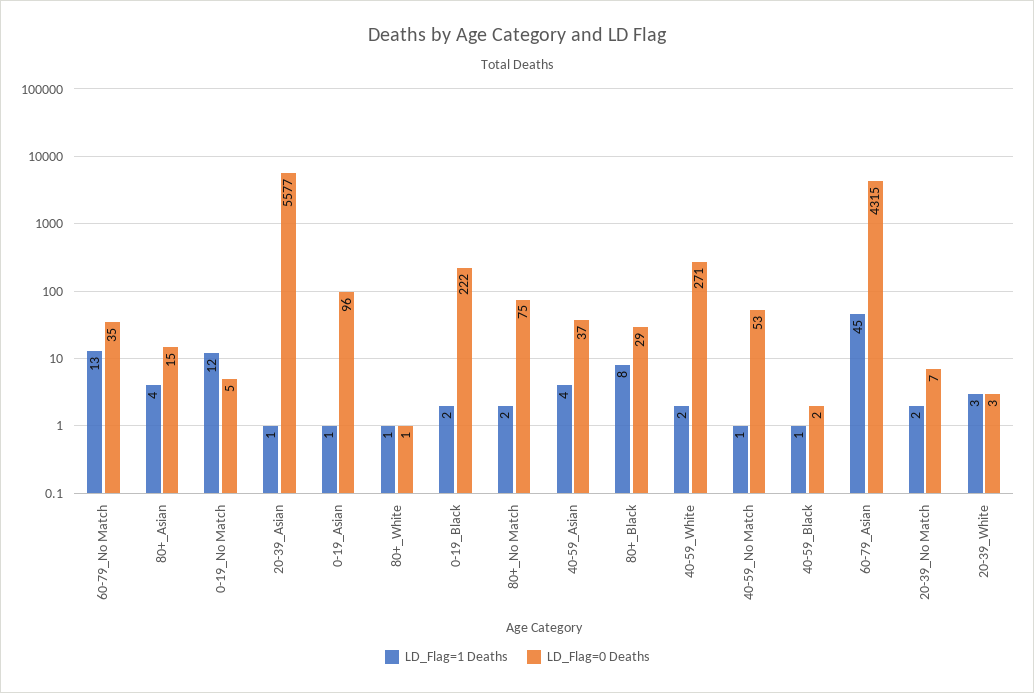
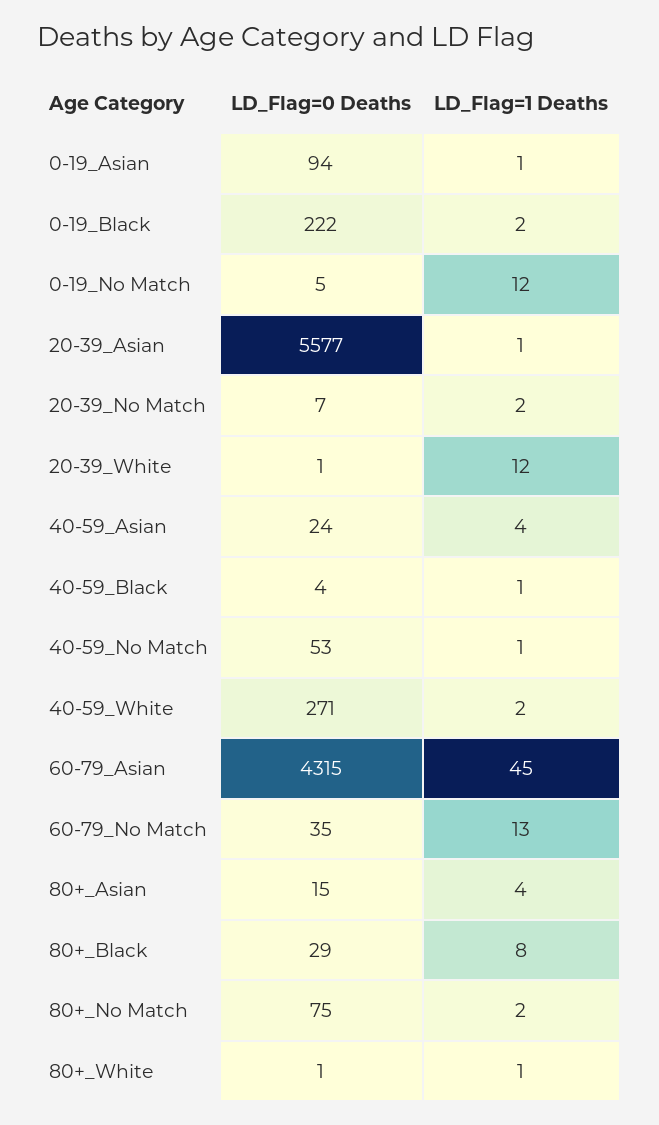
  {
    "LD_Flag=1 Deaths": {
      "60-79_No Match": 13,
      "80+_Asian": 4,
      "0-19_No Match": 12,
      "20-39_Asian": 1,
      "0-19_Asian": 1,
      "80+_White": 1,
      "0-19_Black": 2,
      "80+_No Match": 2,
      "40-59_Asian": 4,
      "80+_Black": 8,
      "40-59_White": 2,
      "40-59_No Match": 1,
      "40-59_Black": 1,
      "60-79_Asian": 45,
      "20-39_No Match": 2,
-     "20-39_White": 3
+     "20-39_White": 12
    },
    "LD_Flag=0 Deaths": {
      "60-79_No Match": 35,
      "80+_Asian": 15,
      "0-19_No Match": 5,
      "20-39_Asian": 5577,
-     "0-19_Asian": 96,
+     "0-19_Asian": 94,
      "80+_White": 1,
      "0-19_Black": 222,
      "80+_No Match": 75,
-     "40-59_Asian": 37,
+     "40-59_Asian": 24,
      "80+_Black": 29,
      "40-59_White": 271,
      "40-59_No Match": 53,
-     "40-59_Black": 2,
+     "40-59_Black": 4,
      "60-79_Asian": 4315,
      "20-39_No Match": 7,
-     "20-39_White": 3
+     "20-39_White": 1
    }
  }

